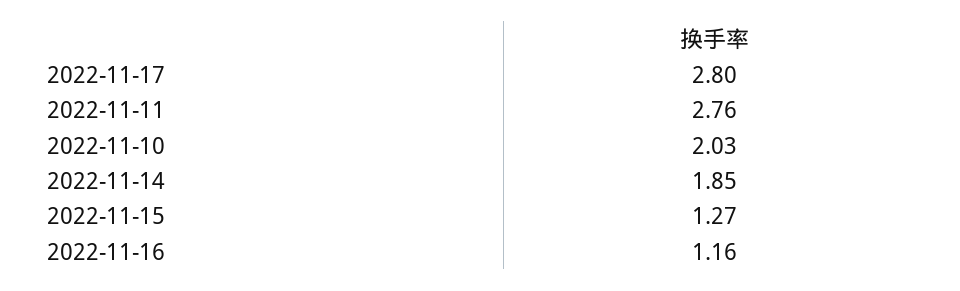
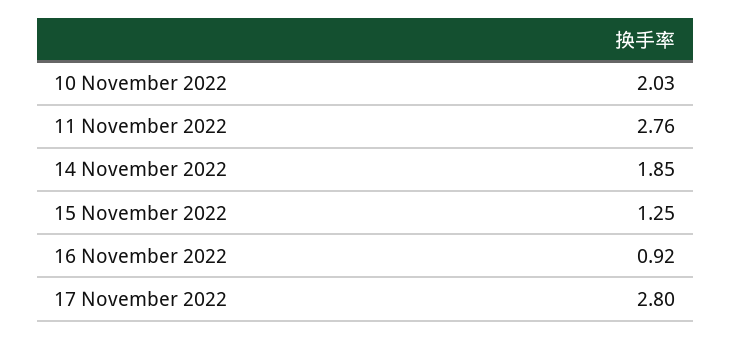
  {
    "2022-11-17": 2.8,
    "2022-11-11": 2.76,
    "2022-11-10": 2.03,
    "2022-11-14": 1.85,
-   "2022-11-15": 1.27,
+   "2022-11-15": 1.25,
-   "2022-11-16": 1.16
+   "2022-11-16": 0.92
  }

